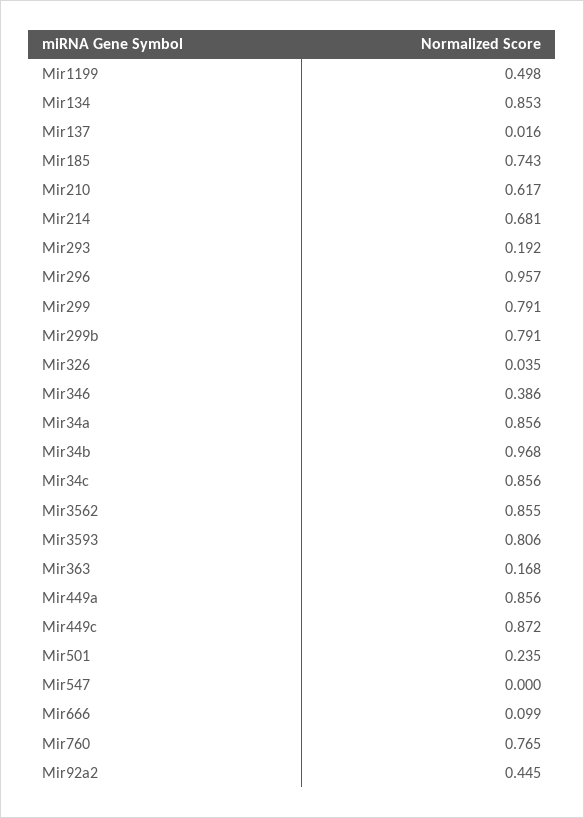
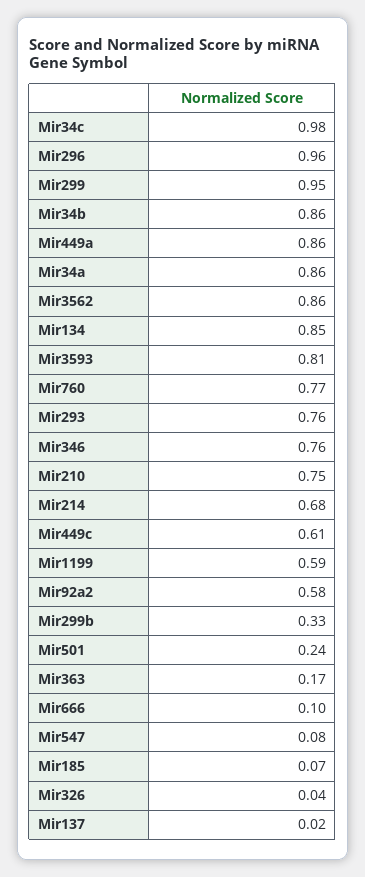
  {
-   "Mir1199": 0.498,
+   "Mir1199": 0.59,
    "Mir134": 0.853,
    "Mir137": 0.016,
-   "Mir185": 0.743,
+   "Mir185": 0.07,
-   "Mir210": 0.617,
+   "Mir210": 0.75,
    "Mir214": 0.681,
-   "Mir293": 0.192,
+   "Mir293": 0.76,
    "Mir296": 0.957,
-   "Mir299": 0.791,
+   "Mir299": 0.95,
-   "Mir299b": 0.791,
+   "Mir299b": 0.33,
    "Mir326": 0.035,
-   "Mir346": 0.386,
+   "Mir346": 0.76,
    "Mir34a": 0.856,
-   "Mir34b": 0.968,
+   "Mir34b": 0.86,
-   "Mir34c": 0.856,
+   "Mir34c": 0.98,
    "Mir3562": 0.855,
    "Mir3593": 0.806,
    "Mir363": 0.168,
    "Mir449a": 0.856,
-   "Mir449c": 0.872,
+   "Mir449c": 0.61,
    "Mir501": 0.235,
-   "Mir547": 0,
+   "Mir547": 0.08,
    "Mir666": 0.099,
    "Mir760": 0.765,
-   "Mir92a2": 0.445
+   "Mir92a2": 0.58
  }

